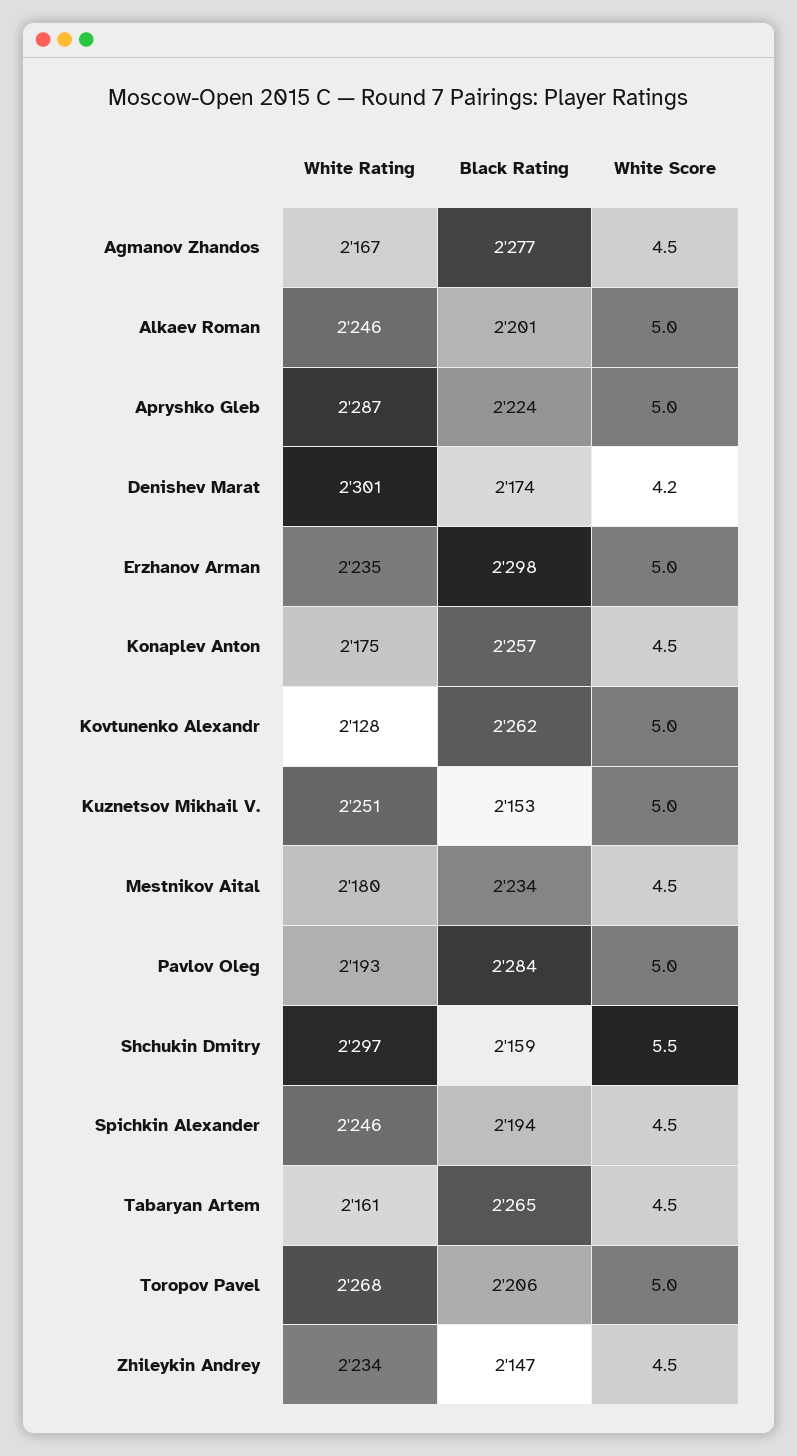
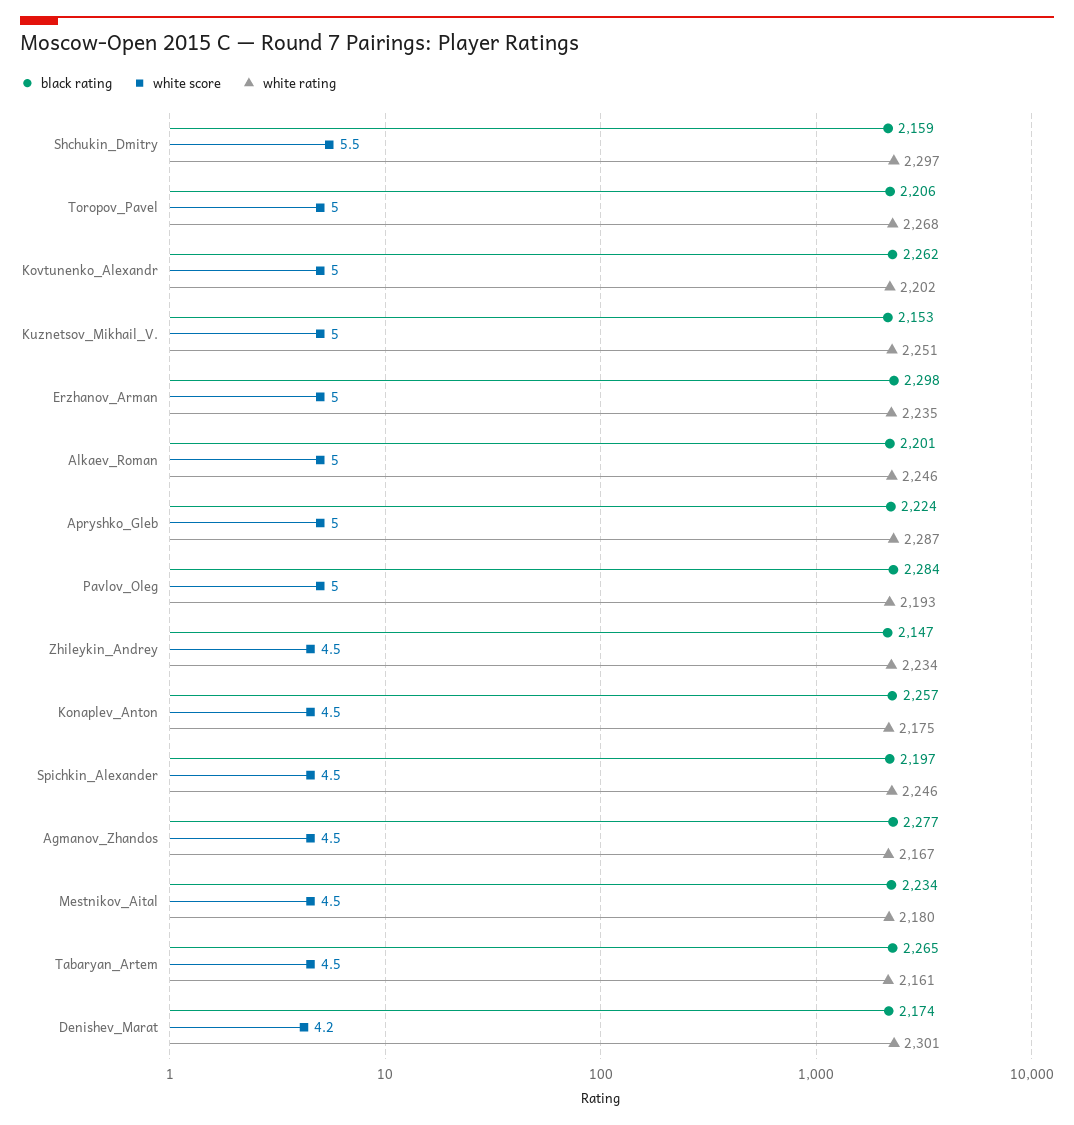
  {
    "White Rating": {
      "Agmanov Zhandos": 2167,
      "Alkaev Roman": 2246,
      "Apryshko Gleb": 2287,
      "Denishev Marat": 2301,
      "Erzhanov Arman": 2235,
      "Konaplev Anton": 2175,
-     "Kovtunenko Alexandr": 2128,
+     "Kovtunenko Alexandr": 2202,
      "Kuznetsov Mikhail V.": 2251,
      "Mestnikov Aital": 2180,
      "Pavlov Oleg": 2193,
      "Shchukin Dmitry": 2297,
      "Spichkin Alexander": 2246,
      "Tabaryan Artem": 2161,
      "Toropov Pavel": 2268,
      "Zhileykin Andrey": 2234
    },
    "Black Rating": {
      "Agmanov Zhandos": 2277,
      "Alkaev Roman": 2201,
      "Apryshko Gleb": 2224,
      "Denishev Marat": 2174,
      "Erzhanov Arman": 2298,
      "Konaplev Anton": 2257,
      "Kovtunenko Alexandr": 2262,
      "Kuznetsov Mikhail V.": 2153,
      "Mestnikov Aital": 2234,
      "Pavlov Oleg": 2284,
      "Shchukin Dmitry": 2159,
-     "Spichkin Alexander": 2194,
+     "Spichkin Alexander": 2197,
      "Tabaryan Artem": 2265,
      "Toropov Pavel": 2206,
      "Zhileykin Andrey": 2147
    },
    "White Score": {
      "Agmanov Zhandos": 4.5,
      "Alkaev Roman": 5,
      "Apryshko Gleb": 5,
      "Denishev Marat": 4.2,
      "Erzhanov Arman": 5,
      "Konaplev Anton": 4.5,
      "Kovtunenko Alexandr": 5,
      "Kuznetsov Mikhail V.": 5,
      "Mestnikov Aital": 4.5,
      "Pavlov Oleg": 5,
      "Shchukin Dmitry": 5.5,
      "Spichkin Alexander": 4.5,
      "Tabaryan Artem": 4.5,
      "Toropov Pavel": 5,
      "Zhileykin Andrey": 4.5
    }
  }

